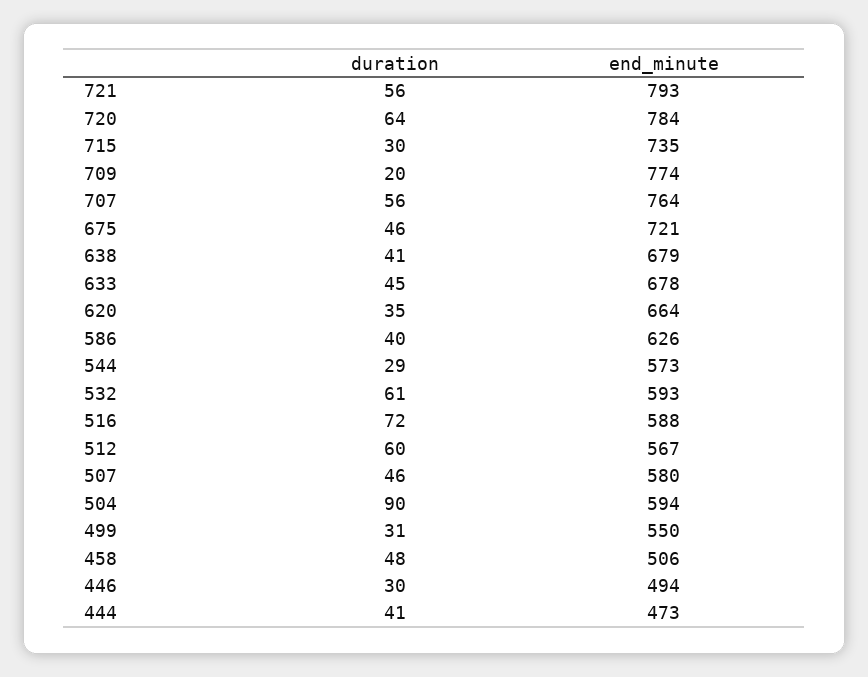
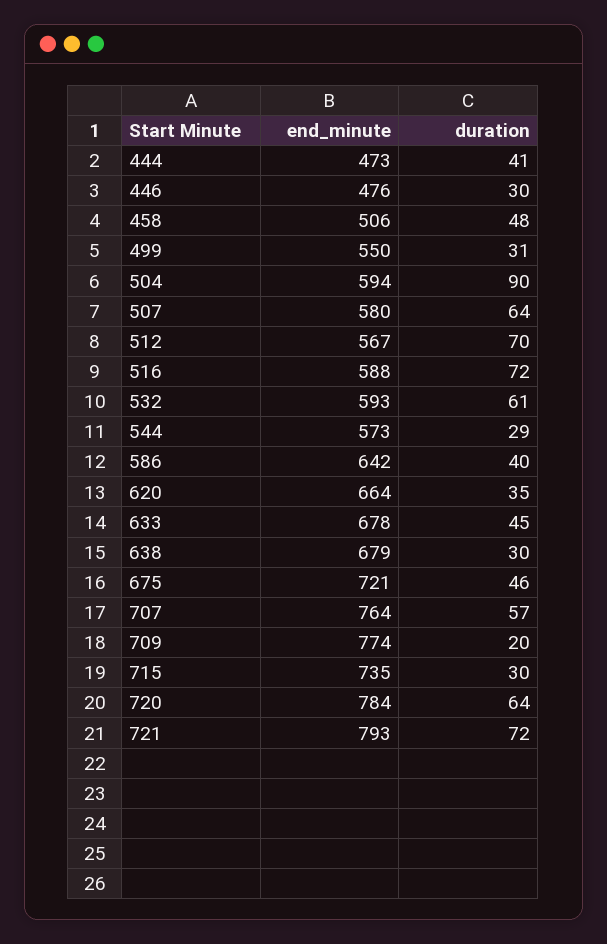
  {
    "duration": {
-     "721": 56,
+     "721": 72,
      "720": 64,
      "715": 30,
      "709": 20,
-     "707": 56,
+     "707": 57,
      "675": 46,
-     "638": 41,
+     "638": 30,
      "633": 45,
      "620": 35,
      "586": 40,
      "544": 29,
      "532": 61,
      "516": 72,
-     "512": 60,
+     "512": 70,
-     "507": 46,
+     "507": 64,
      "504": 90,
      "499": 31,
      "458": 48,
      "446": 30,
      "444": 41
    },
    "end_minute": {
      "721": 793,
      "720": 784,
      "715": 735,
      "709": 774,
      "707": 764,
      "675": 721,
      "638": 679,
      "633": 678,
      "620": 664,
-     "586": 626,
+     "586": 642,
      "544": 573,
      "532": 593,
      "516": 588,
      "512": 567,
      "507": 580,
      "504": 594,
      "499": 550,
      "458": 506,
-     "446": 494,
+     "446": 476,
      "444": 473
    }
  }

